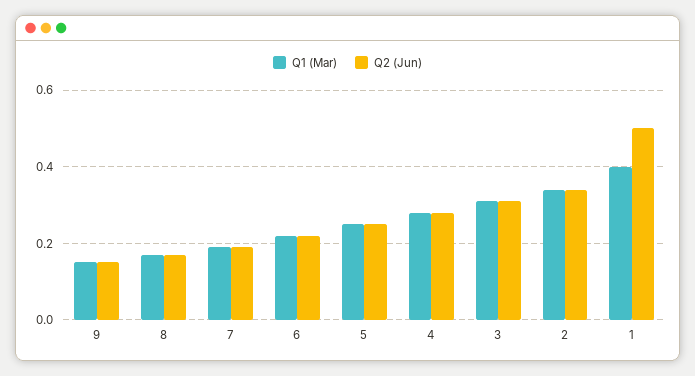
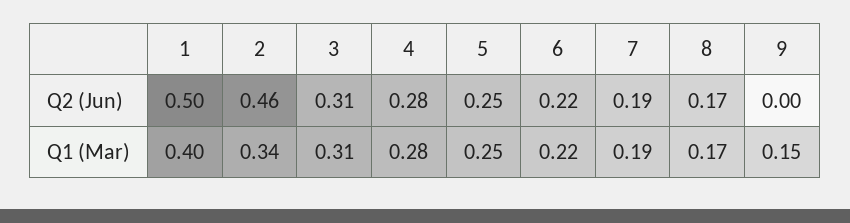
  {
    "Q1 (Mar)": {
      "9": 0.15,
      "8": 0.17,
      "7": 0.19,
      "6": 0.22,
      "5": 0.25,
      "4": 0.28,
      "3": 0.31,
      "2": 0.34,
      "1": 0.4
    },
    "Q2 (Jun)": {
-     "9": 0.15,
+     "9": 0,
      "8": 0.17,
      "7": 0.19,
      "6": 0.22,
      "5": 0.25,
      "4": 0.28,
      "3": 0.31,
-     "2": 0.35,
+     "2": 0.46,
      "1": 0.5
    }
  }

